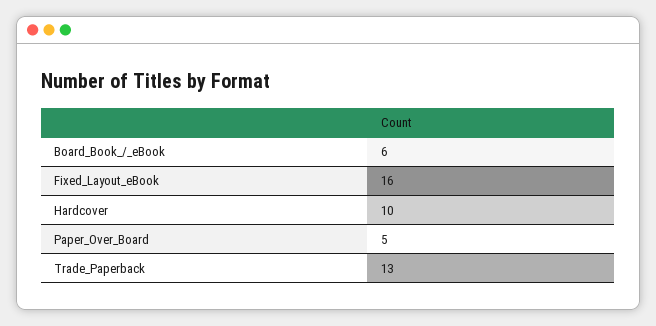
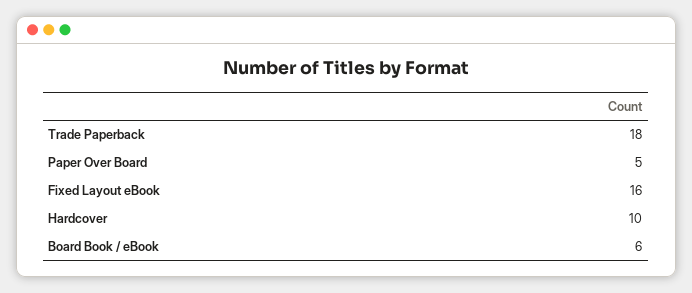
  {
    "Board_Book_/_eBook": 6,
    "Fixed_Layout_eBook": 16,
    "Hardcover": 10,
    "Paper_Over_Board": 5,
-   "Trade_Paperback": 13
+   "Trade_Paperback": 18
  }

